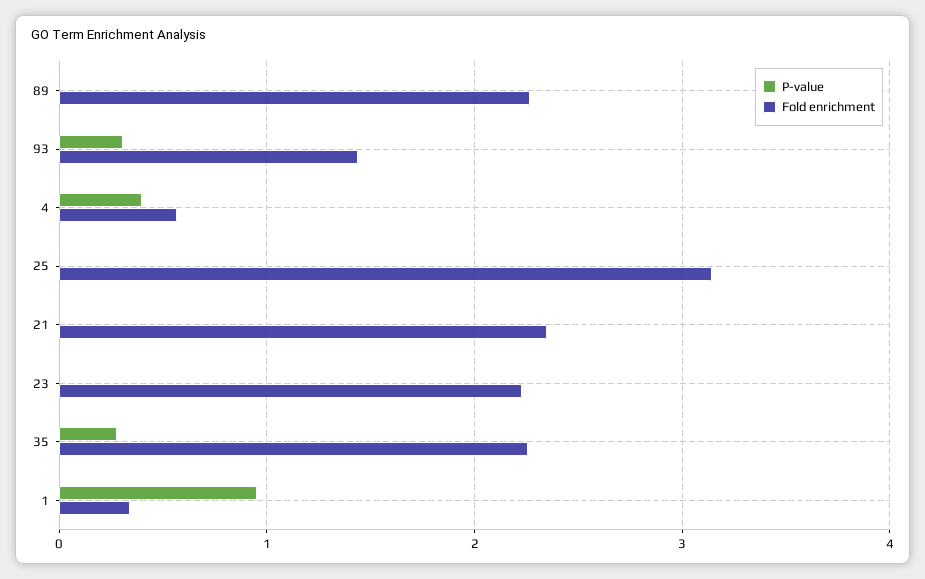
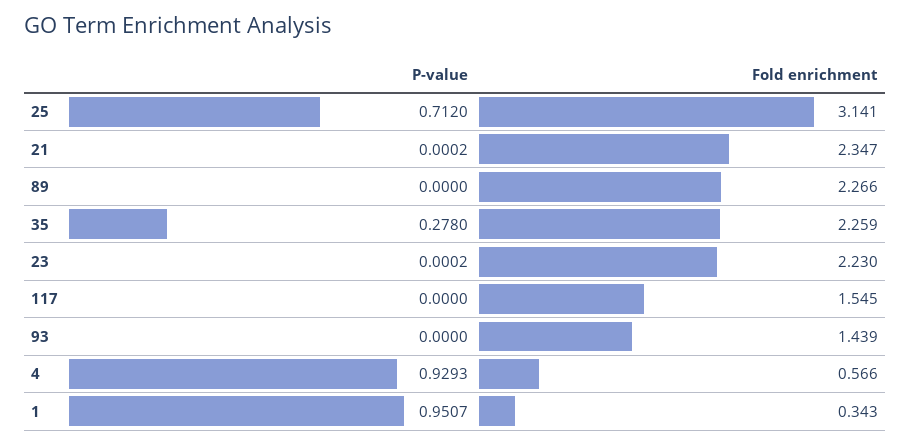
  {
    "P-value": {
      "89": 0,
-     "93": 0.3,
+     "93": 0,
-     "4": 0.4,
+     "4": 0.9293,
-     "25": 0,
+     "25": 0.712,
      "21": 0.0002,
      "23": 0.0002,
      "35": 0.278,
-     "1": 0.9507
+     "1": 0.9507,
+     "117": 0
    },
    "Fold enrichment": {
      "89": 2.266,
      "93": 1.439,
      "4": 0.566,
      "25": 3.141,
      "21": 2.347,
      "23": 2.23,
      "35": 2.259,
-     "1": 0.343
+     "1": 0.343,
+     "117": 1.545
    }
  }

